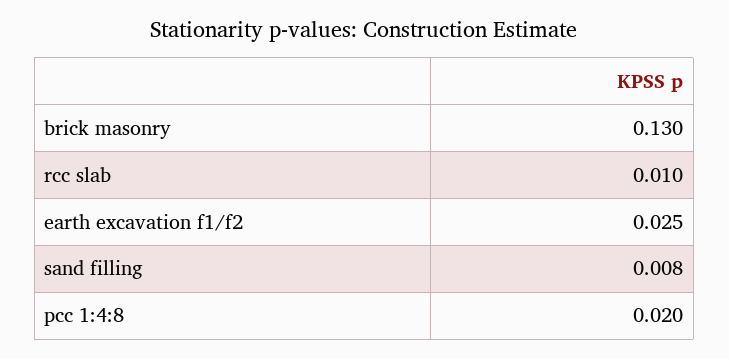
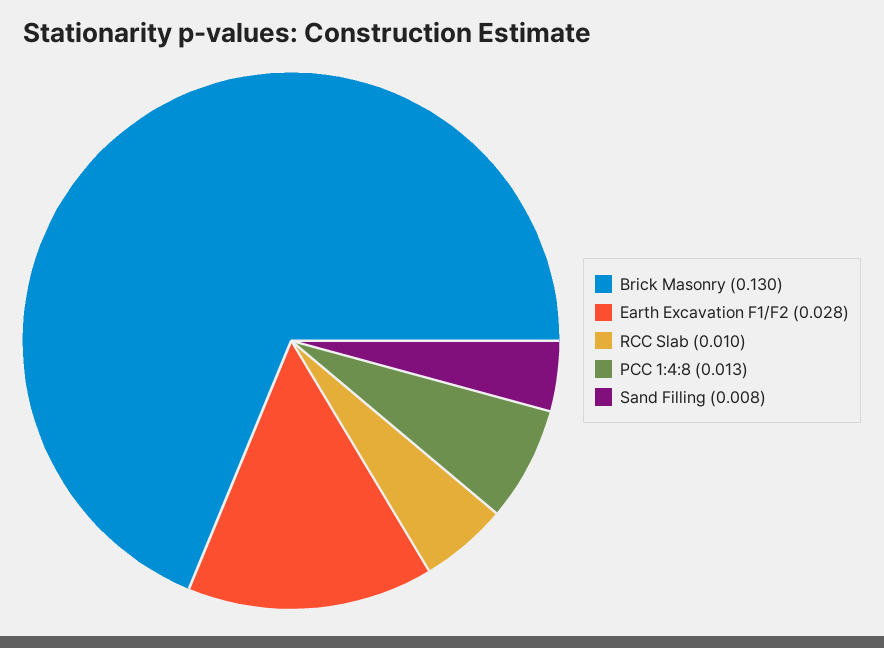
  {
    "brick masonry": 0.13,
    "rcc slab": 0.01,
-   "earth excavation f1/f2": 0.025,
+   "earth excavation f1/f2": 0.028,
    "sand filling": 0.008,
-   "pcc 1:4:8": 0.02
+   "pcc 1:4:8": 0.013
  }

